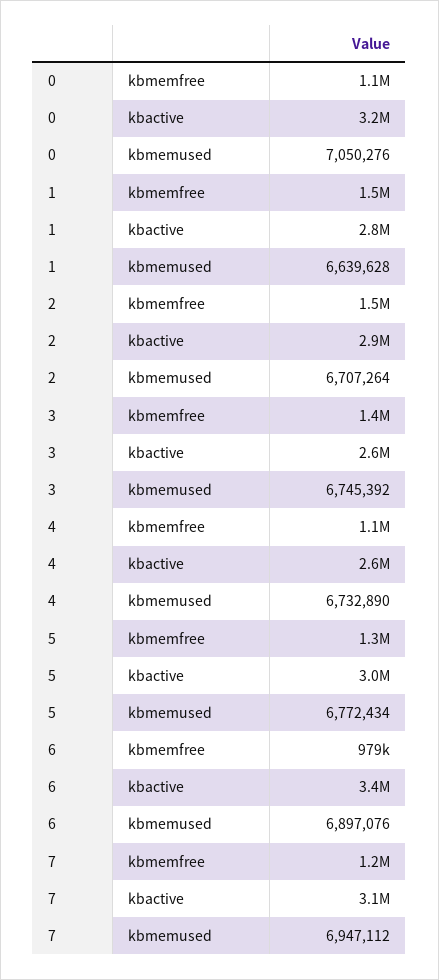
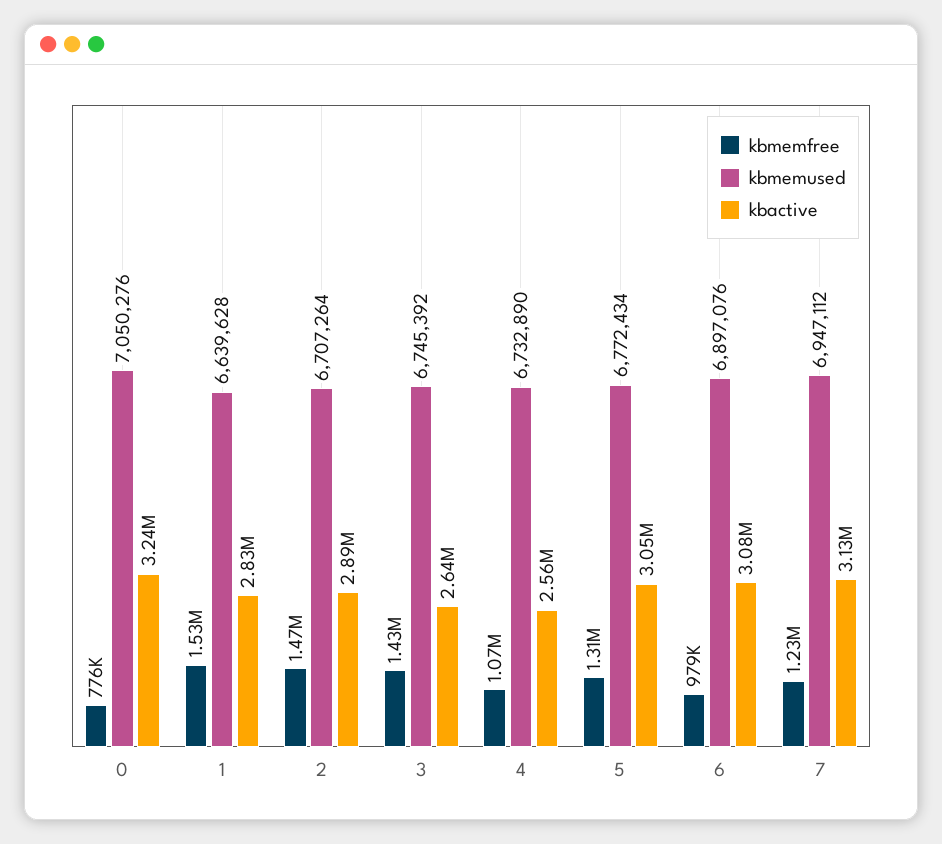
  {
    "kbmemfree": {
-     "0": 1100000,
+     "0": 776000,
      "1": 1530000,
      "2": 1470000,
      "3": 1430000,
      "4": 1070000,
      "5": 1310000,
      "6": 979000,
      "7": 1230000
    },
    "kbactive": {
      "0": 3240000,
      "1": 2830000,
      "2": 2890000,
      "3": 2640000,
      "4": 2560000,
      "5": 3050000,
-     "6": 3400000,
+     "6": 3080000,
      "7": 3130000
    },
    "kbmemused": {
      "0": 7050276,
      "1": 6639628,
      "2": 6707264,
      "3": 6745392,
      "4": 6732890,
      "5": 6772434,
      "6": 6897076,
      "7": 6947112
    }
  }

